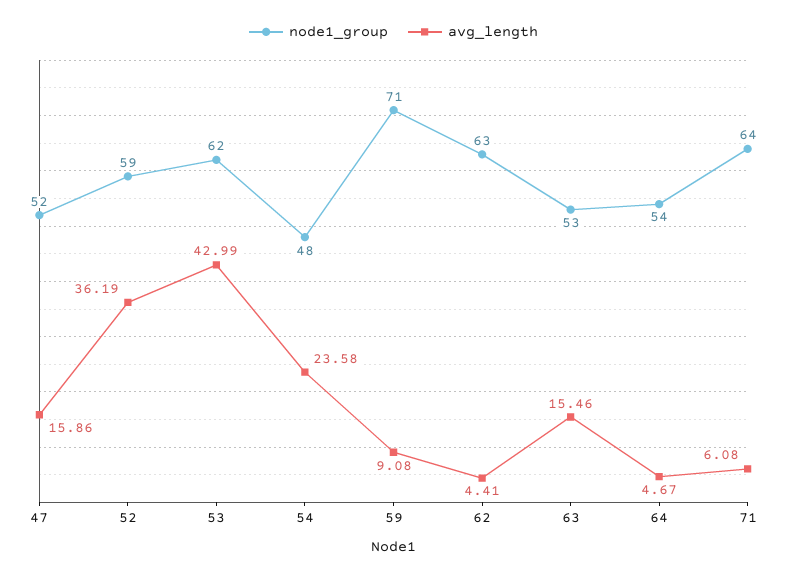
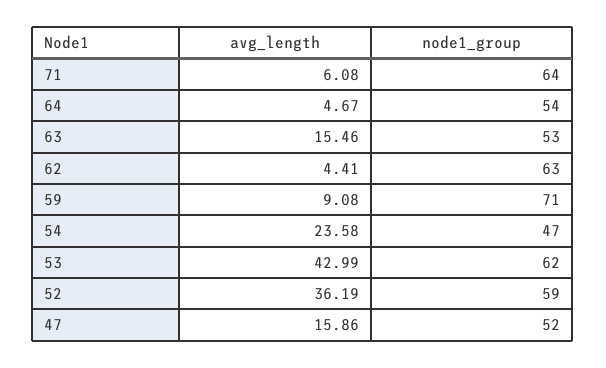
  {
    "node1_group": {
      "47": 52,
      "52": 59,
      "53": 62,
-     "54": 48,
+     "54": 47,
      "59": 71,
      "62": 63,
      "63": 53,
      "64": 54,
      "71": 64
    },
    "avg_length": {
      "47": 15.86,
      "52": 36.19,
      "53": 42.99,
      "54": 23.58,
      "59": 9.08,
      "62": 4.41,
      "63": 15.46,
      "64": 4.67,
      "71": 6.08
    }
  }

